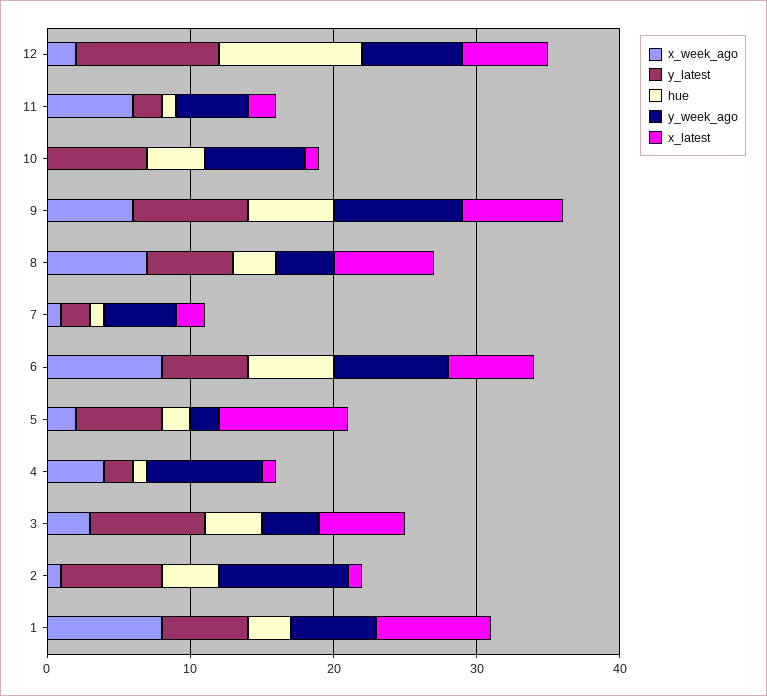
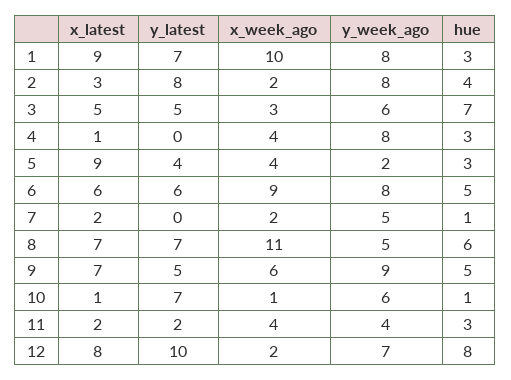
  {
    "x_week_ago": {
      "12": 2,
-     "11": 6,
+     "11": 4,
-     "10": 0,
+     "10": 1,
      "9": 6,
-     "8": 7,
+     "8": 11,
-     "7": 1,
+     "7": 2,
-     "6": 8,
+     "6": 9,
-     "5": 2,
+     "5": 4,
      "4": 4,
      "3": 3,
-     "2": 1,
+     "2": 2,
-     "1": 8
+     "1": 10
    },
    "y_latest": {
      "12": 10,
      "11": 2,
      "10": 7,
-     "9": 8,
+     "9": 5,
-     "8": 6,
+     "8": 7,
-     "7": 2,
+     "7": 0,
      "6": 6,
-     "5": 6,
+     "5": 4,
-     "4": 2,
+     "4": 0,
-     "3": 8,
+     "3": 5,
-     "2": 7,
+     "2": 8,
-     "1": 6
+     "1": 7
    },
    "hue": {
-     "12": 10,
+     "12": 8,
-     "11": 1,
+     "11": 3,
-     "10": 4,
+     "10": 1,
-     "9": 6,
+     "9": 5,
-     "8": 3,
+     "8": 6,
      "7": 1,
-     "6": 6,
+     "6": 5,
-     "5": 2,
+     "5": 3,
-     "4": 1,
+     "4": 3,
-     "3": 4,
+     "3": 7,
      "2": 4,
      "1": 3
    },
    "y_week_ago": {
      "12": 7,
-     "11": 5,
+     "11": 4,
-     "10": 7,
+     "10": 6,
      "9": 9,
-     "8": 4,
+     "8": 5,
      "7": 5,
      "6": 8,
      "5": 2,
      "4": 8,
-     "3": 4,
+     "3": 6,
-     "2": 9,
+     "2": 8,
-     "1": 6
+     "1": 8
    },
    "x_latest": {
-     "12": 6,
+     "12": 8,
      "11": 2,
      "10": 1,
      "9": 7,
      "8": 7,
      "7": 2,
      "6": 6,
      "5": 9,
      "4": 1,
-     "3": 6,
+     "3": 5,
-     "2": 1,
+     "2": 3,
-     "1": 8
+     "1": 9
    }
  }

